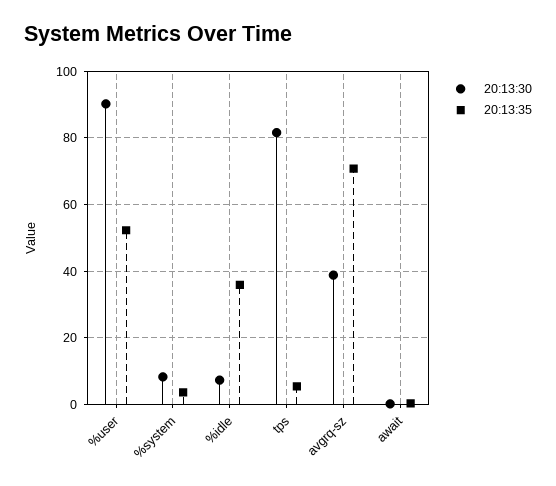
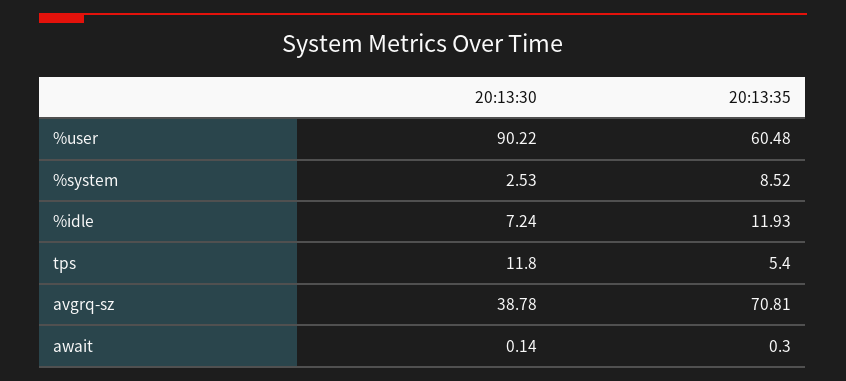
  {
    "20:13:30": {
      "%user": 90.22,
-     "%system": 8,
+     "%system": 2.53,
      "%idle": 7.24,
-     "tps": 82,
+     "tps": 11.8,
      "avgrq-sz": 38.78,
      "await": 0.14
    },
    "20:13:35": {
-     "%user": 52,
+     "%user": 60.48,
-     "%system": 4,
+     "%system": 8.52,
-     "%idle": 36,
+     "%idle": 11.93,
      "tps": 5.4,
      "avgrq-sz": 70.81,
      "await": 0.3
    }
  }

